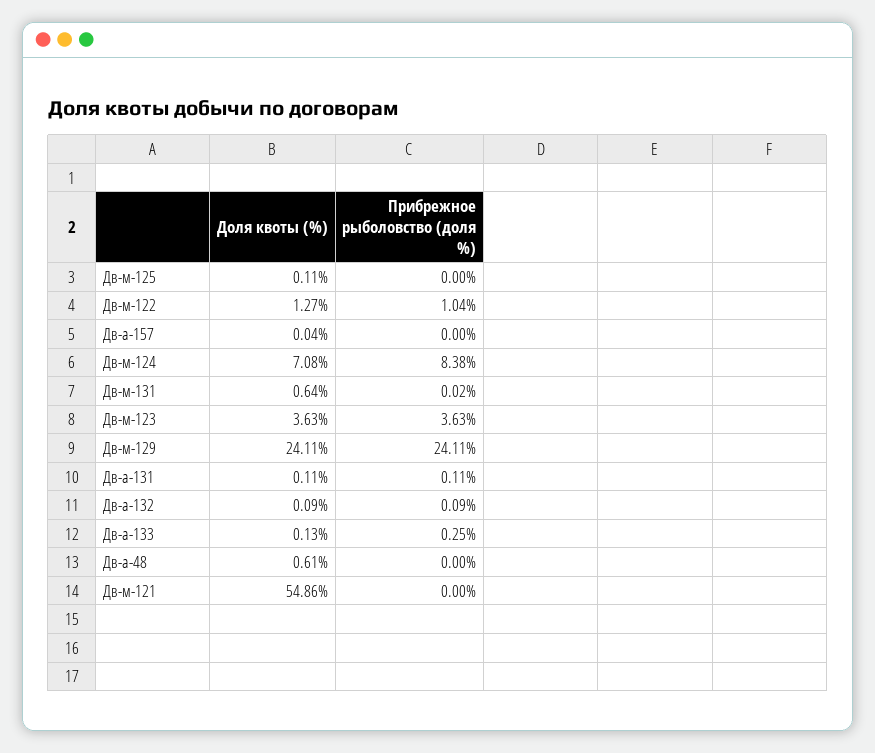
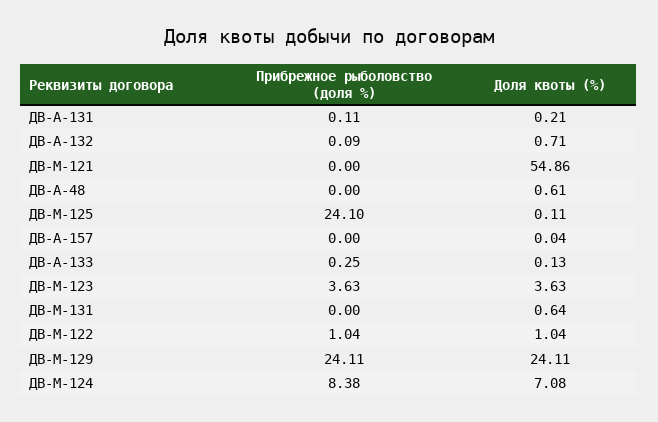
  {
    "Доля квоты (%)": {
      "Дв-м-125": 0.11,
-     "Дв-м-122": 1.27,
+     "Дв-м-122": 1.04,
      "Дв-а-157": 0.04,
      "Дв-м-124": 7.08,
      "Дв-м-131": 0.64,
      "Дв-м-123": 3.63,
      "Дв-м-129": 24.11,
-     "Дв-а-131": 0.11,
+     "Дв-а-131": 0.21,
-     "Дв-а-132": 0.09,
+     "Дв-а-132": 0.71,
      "Дв-а-133": 0.13,
      "Дв-а-48": 0.61,
      "Дв-м-121": 54.86
    },
    "Прибрежное рыболовство (доля %)": {
-     "Дв-м-125": 0,
+     "Дв-м-125": 24.1,
      "Дв-м-122": 1.04,
      "Дв-а-157": 0,
      "Дв-м-124": 8.38,
-     "Дв-м-131": 0.02,
+     "Дв-м-131": 0,
      "Дв-м-123": 3.63,
      "Дв-м-129": 24.11,
      "Дв-а-131": 0.11,
      "Дв-а-132": 0.09,
      "Дв-а-133": 0.25,
      "Дв-а-48": 0,
      "Дв-м-121": 0
    }
  }

